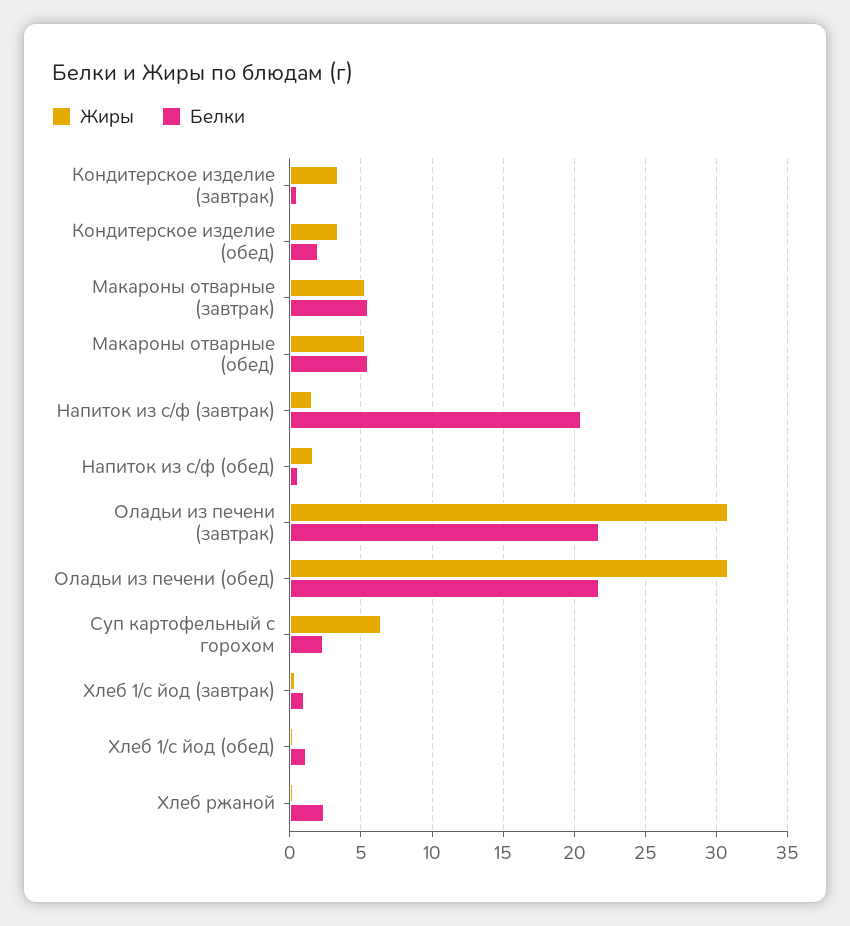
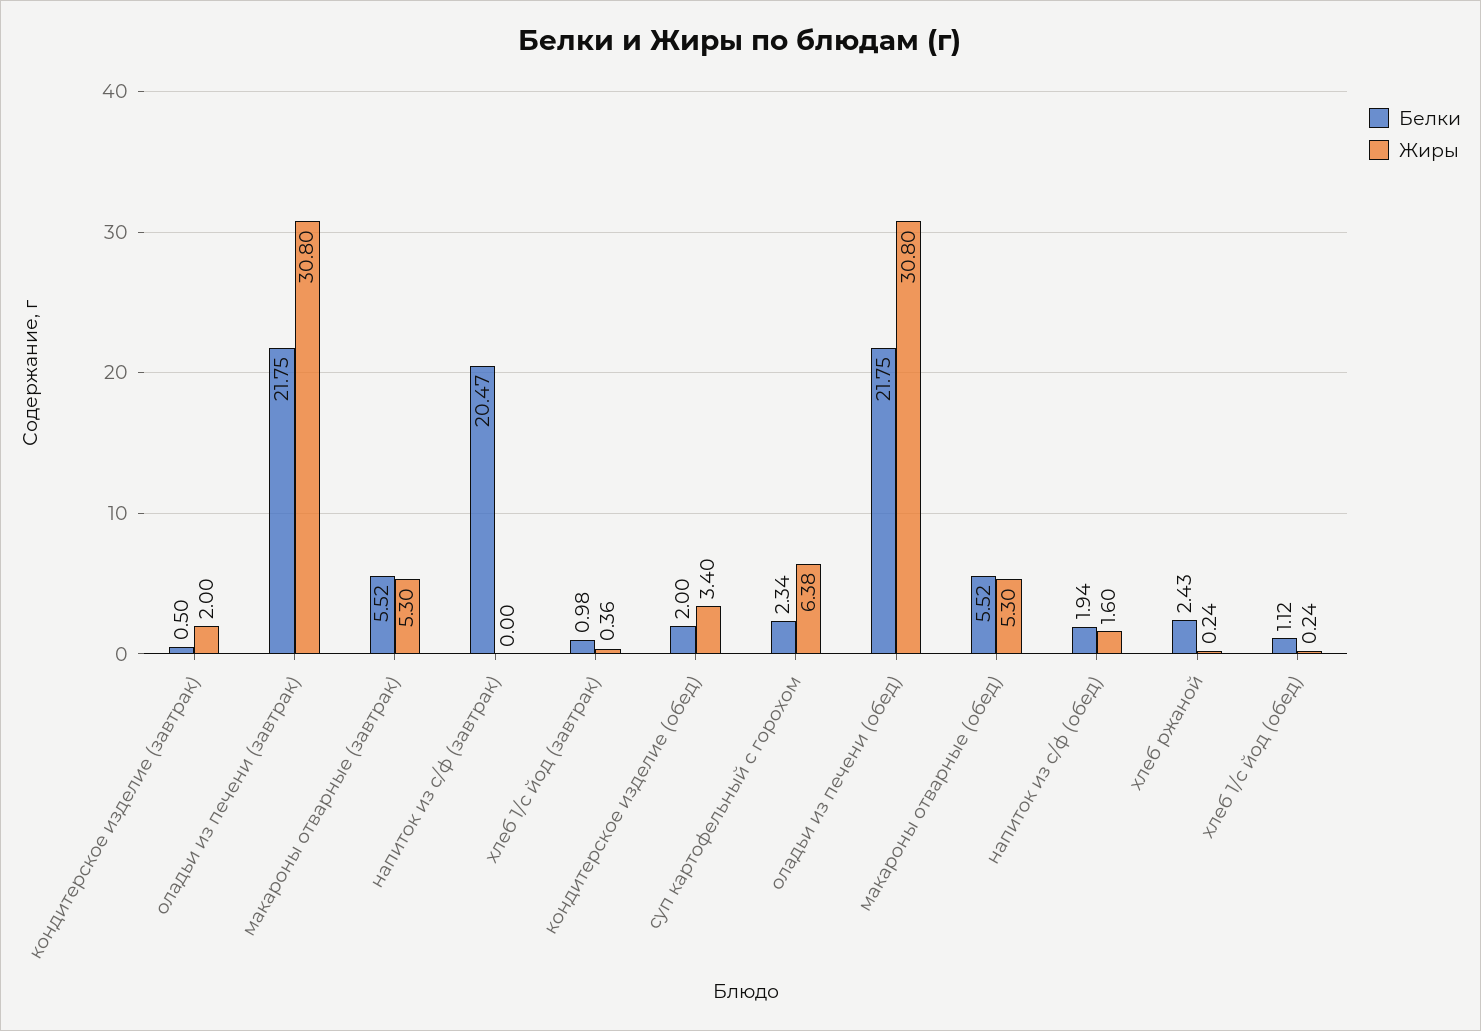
  {
    "Жиры": {
-     "Кондитерское изделие (завтрак)": 3.5,
+     "Кондитерское изделие (завтрак)": 2,
      "Кондитерское изделие (обед)": 3.4,
      "Макароны отварные (завтрак)": 5.3,
      "Макароны отварные (обед)": 5.3,
-     "Напиток из с/ф (завтрак)": 1.5,
+     "Напиток из с/ф (завтрак)": 0,
      "Напиток из с/ф (обед)": 1.6,
      "Оладьи из печени (завтрак)": 30.8,
      "Оладьи из печени (обед)": 30.8,
      "Суп картофельный с горохом": 6.38,
      "Хлеб 1/с йод (завтрак)": 0.36,
      "Хлеб 1/с йод (обед)": 0.24,
      "Хлеб ржаной": 0.24
    },
    "Белки": {
      "Кондитерское изделие (завтрак)": 0.5,
      "Кондитерское изделие (обед)": 2,
      "Макароны отварные (завтрак)": 5.52,
      "Макароны отварные (обед)": 5.52,
      "Напиток из с/ф (завтрак)": 20.47,
-     "Напиток из с/ф (обед)": 0.5,
+     "Напиток из с/ф (обед)": 1.94,
      "Оладьи из печени (завтрак)": 21.75,
      "Оладьи из печени (обед)": 21.75,
      "Суп картофельный с горохом": 2.34,
      "Хлеб 1/с йод (завтрак)": 0.98,
      "Хлеб 1/с йод (обед)": 1.12,
      "Хлеб ржаной": 2.43
    }
  }

